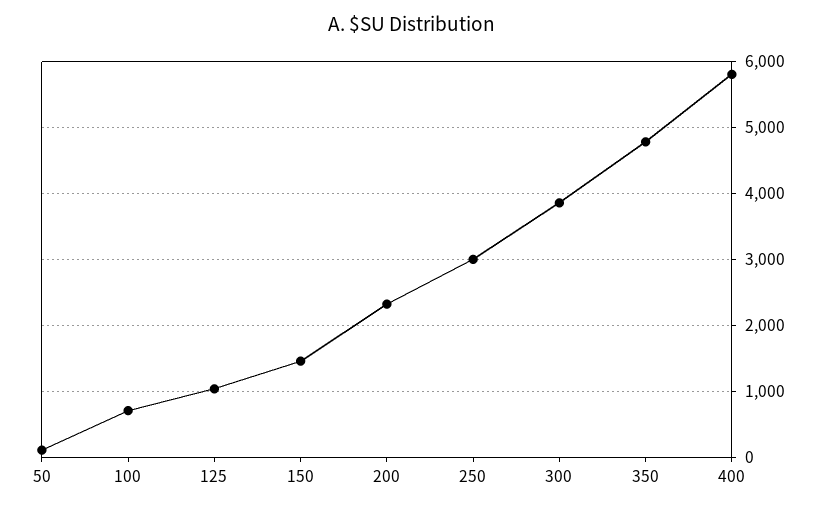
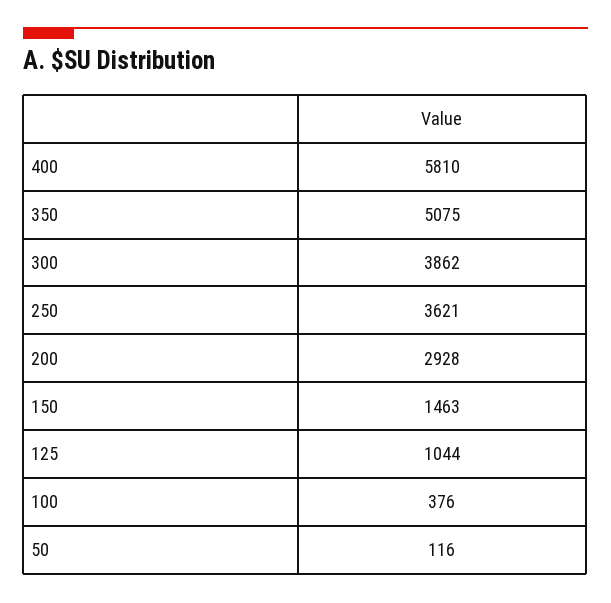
  {
    "50": 116,
-   "100": 700,
+   "100": 376,
    "125": 1044,
    "150": 1463,
-   "200": 2300,
+   "200": 2928,
-   "250": 3000,
+   "250": 3621,
    "300": 3862,
-   "350": 4800,
+   "350": 5075,
    "400": 5810
  }

